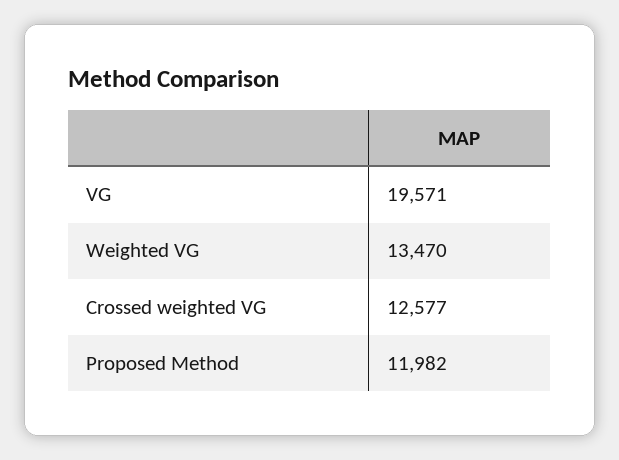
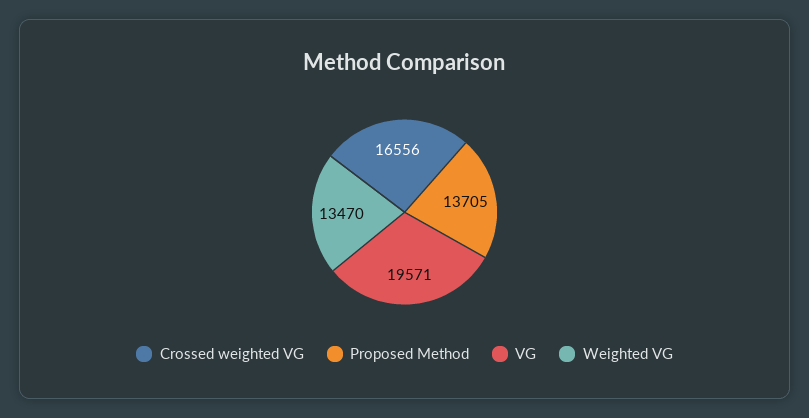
  {
    "VG": 19571,
    "Weighted VG": 13470,
-   "Crossed weighted VG": 12577,
+   "Crossed weighted VG": 16556,
-   "Proposed Method": 11982
+   "Proposed Method": 13705
  }

